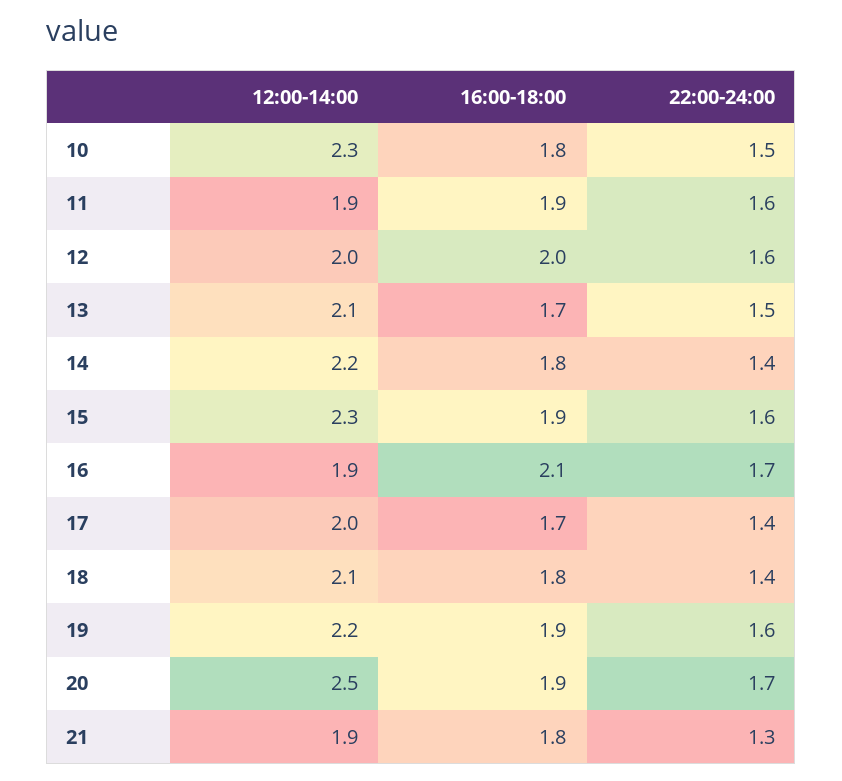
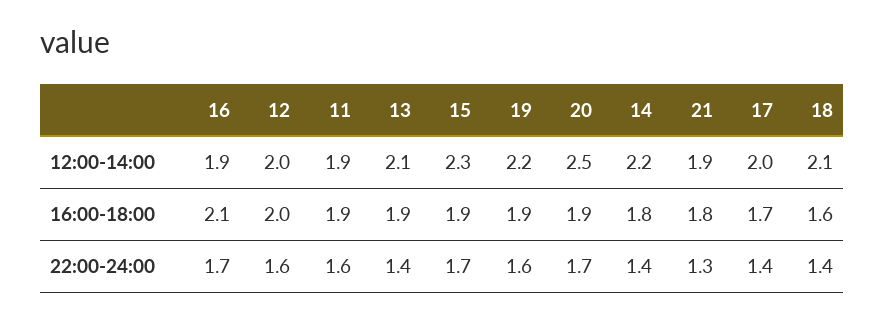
  {
    "12:00-14:00": {
-     "10": 2.3,
      "11": 1.9,
      "12": 2,
      "13": 2.1,
      "14": 2.2,
      "15": 2.3,
      "16": 1.9,
      "17": 2,
      "18": 2.1,
      "19": 2.2,
      "20": 2.5,
      "21": 1.9
    },
    "16:00-18:00": {
-     "10": 1.8,
      "11": 1.9,
      "12": 2,
-     "13": 1.7,
+     "13": 1.9,
      "14": 1.8,
      "15": 1.9,
      "16": 2.1,
      "17": 1.7,
-     "18": 1.8,
+     "18": 1.6,
      "19": 1.9,
      "20": 1.9,
      "21": 1.8
    },
    "22:00-24:00": {
-     "10": 1.5,
      "11": 1.6,
      "12": 1.6,
-     "13": 1.5,
+     "13": 1.4,
      "14": 1.4,
-     "15": 1.6,
+     "15": 1.7,
      "16": 1.7,
      "17": 1.4,
      "18": 1.4,
      "19": 1.6,
      "20": 1.7,
      "21": 1.3
    }
  }

